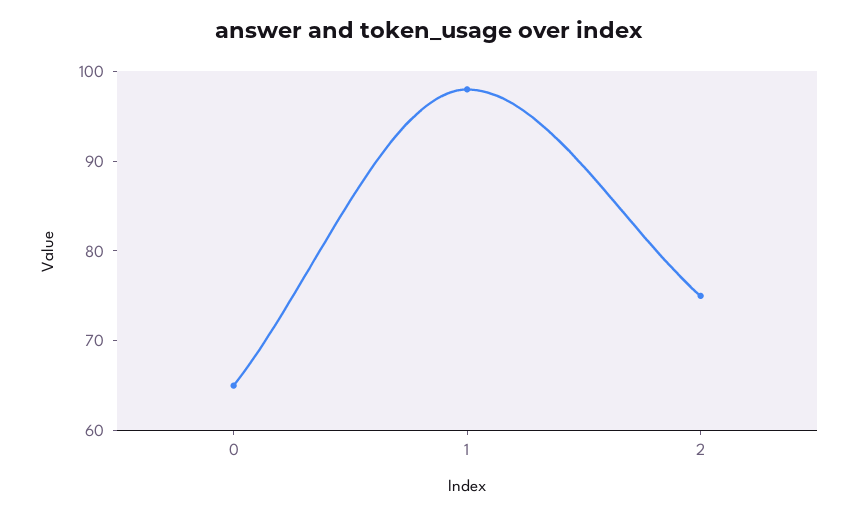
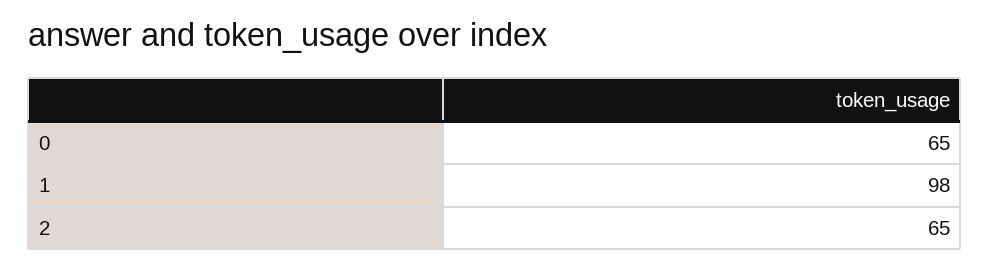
  {
    "0": 65,
    "1": 98,
-   "2": 75
+   "2": 65
  }

